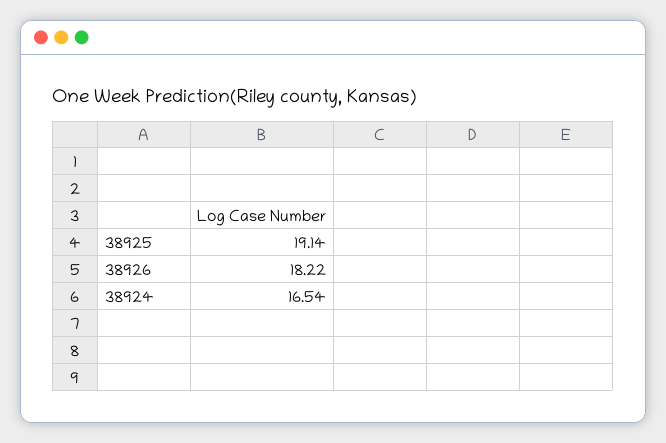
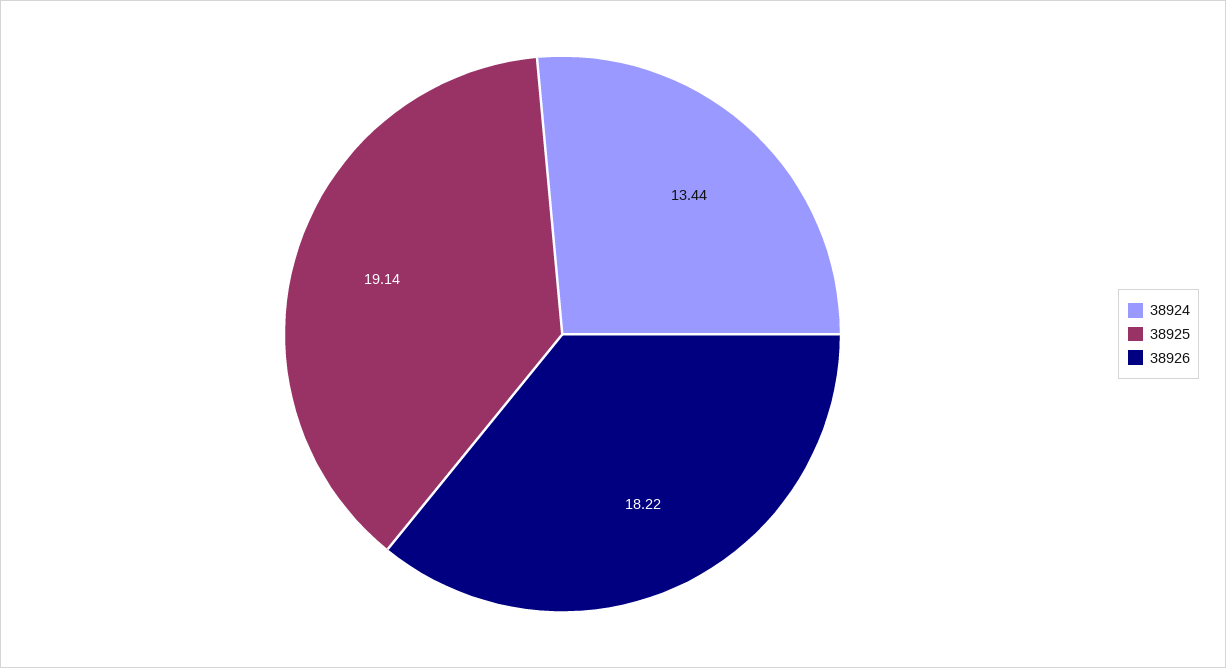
  {
    "38925": 19.14,
    "38926": 18.22,
-   "38924": 16.54
+   "38924": 13.44
  }

